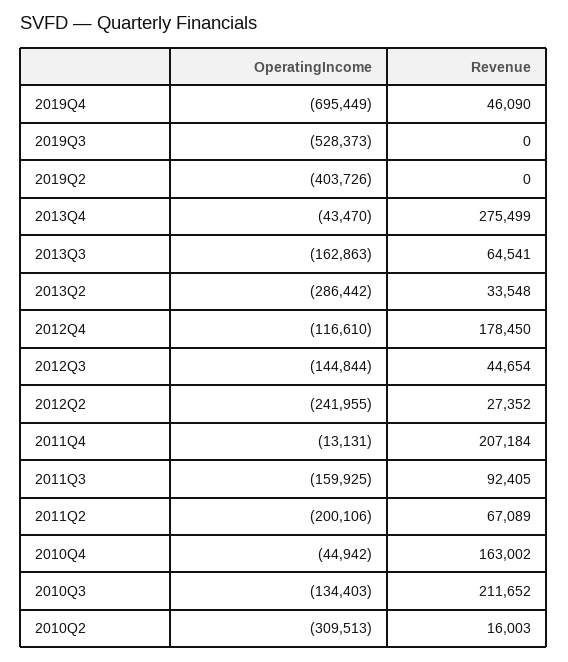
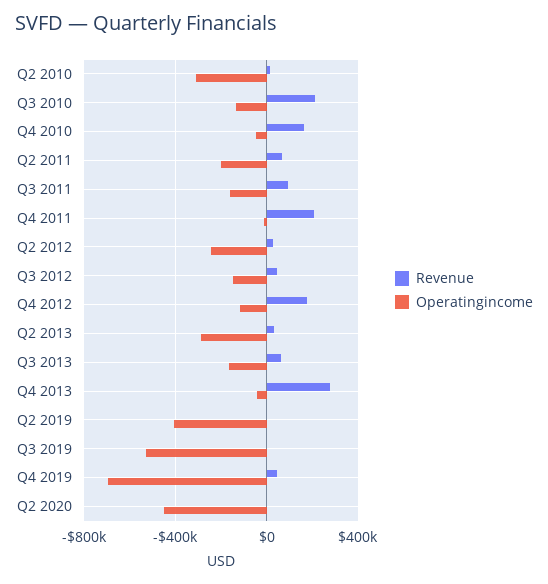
  {
    "OperatingIncome": {
      "2019Q4": -695449,
      "2019Q3": -528373,
      "2019Q2": -403726,
      "2013Q4": -43470,
      "2013Q3": -162863,
      "2013Q2": -286442,
      "2012Q4": -116610,
      "2012Q3": -144844,
      "2012Q2": -241955,
      "2011Q4": -13131,
      "2011Q3": -159925,
      "2011Q2": -200106,
      "2010Q4": -44942,
      "2010Q3": -134403,
-     "2010Q2": -309513
+     "2010Q2": -309513,
+     "Q2 2020": -450000
    },
    "Revenue": {
      "2019Q4": 46090,
      "2019Q3": 0,
      "2019Q2": 0,
      "2013Q4": 275499,
      "2013Q3": 64541,
      "2013Q2": 33548,
      "2012Q4": 178450,
      "2012Q3": 44654,
      "2012Q2": 27352,
      "2011Q4": 207184,
      "2011Q3": 92405,
      "2011Q2": 67089,
      "2010Q4": 163002,
      "2010Q3": 211652,
-     "2010Q2": 16003
+     "2010Q2": 16003,
+     "Q2 2020": 0
    }
  }

